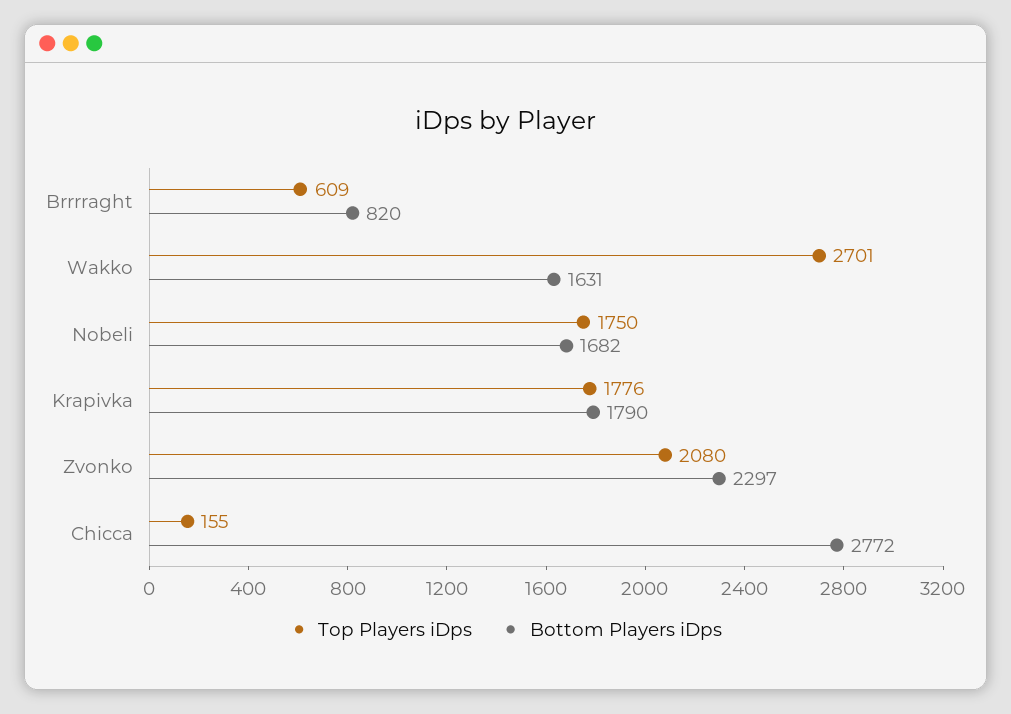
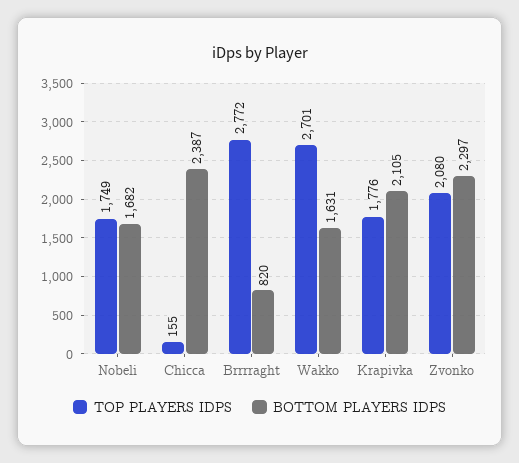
  {
    "Top Players iDps": {
-     "Brrrraght": 609,
+     "Brrrraght": 2772,
      "Wakko": 2701,
-     "Nobeli": 1750,
+     "Nobeli": 1749,
      "Krapivka": 1776,
      "Zvonko": 2080,
      "Chicca": 155
    },
    "Bottom Players iDps": {
      "Brrrraght": 820,
      "Wakko": 1631,
      "Nobeli": 1682,
-     "Krapivka": 1790,
+     "Krapivka": 2105,
      "Zvonko": 2297,
-     "Chicca": 2772
+     "Chicca": 2387
    }
  }

